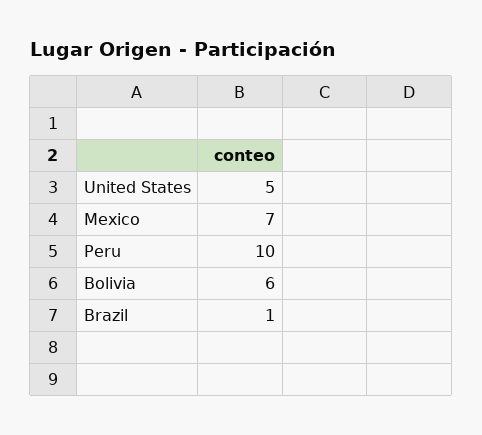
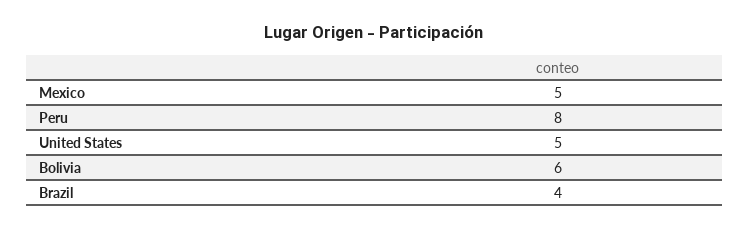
  {
    "United States": 5,
-   "Mexico": 7,
+   "Mexico": 5,
-   "Peru": 10,
+   "Peru": 8,
    "Bolivia": 6,
-   "Brazil": 1
+   "Brazil": 4
  }

